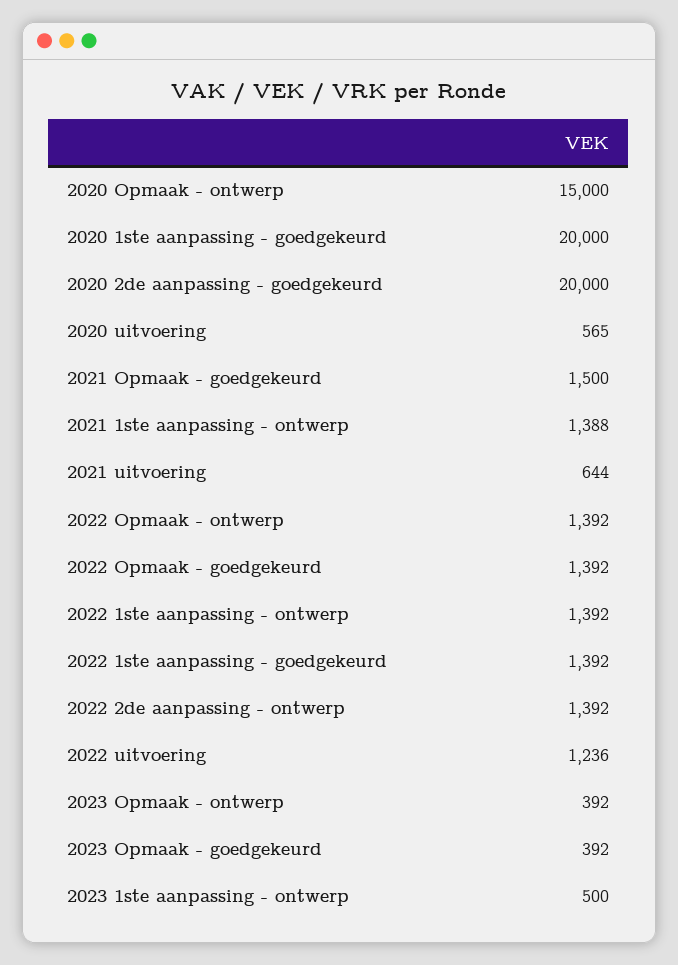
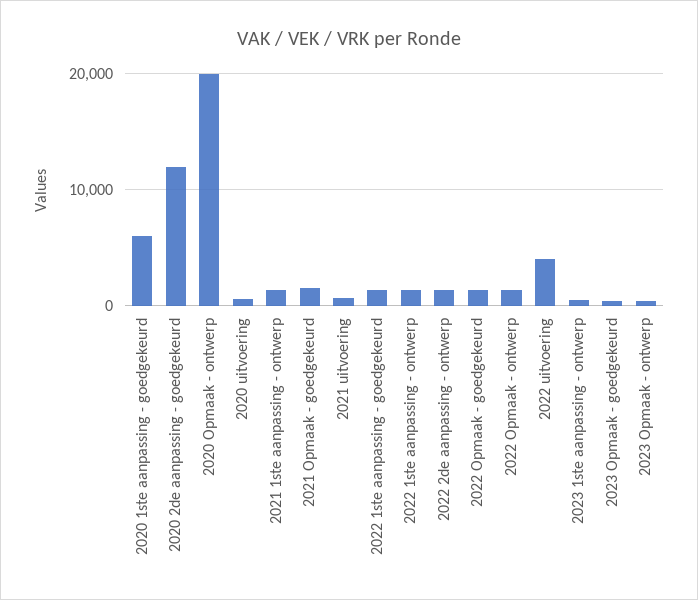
  {
-   "2020 Opmaak - ontwerp": 15000,
+   "2020 Opmaak - ontwerp": 20000,
-   "2020 1ste aanpassing - goedgekeurd": 20000,
+   "2020 1ste aanpassing - goedgekeurd": 6000,
-   "2020 2de aanpassing - goedgekeurd": 20000,
+   "2020 2de aanpassing - goedgekeurd": 12000,
    "2020 uitvoering": 565,
    "2021 Opmaak - goedgekeurd": 1500,
    "2021 1ste aanpassing - ontwerp": 1388,
    "2021 uitvoering": 644,
    "2022 Opmaak - ontwerp": 1392,
    "2022 Opmaak - goedgekeurd": 1392,
    "2022 1ste aanpassing - ontwerp": 1392,
    "2022 1ste aanpassing - goedgekeurd": 1392,
    "2022 2de aanpassing - ontwerp": 1392,
-   "2022 uitvoering": 1236,
+   "2022 uitvoering": 4000,
    "2023 Opmaak - ontwerp": 392,
    "2023 Opmaak - goedgekeurd": 392,
    "2023 1ste aanpassing - ontwerp": 500
  }

